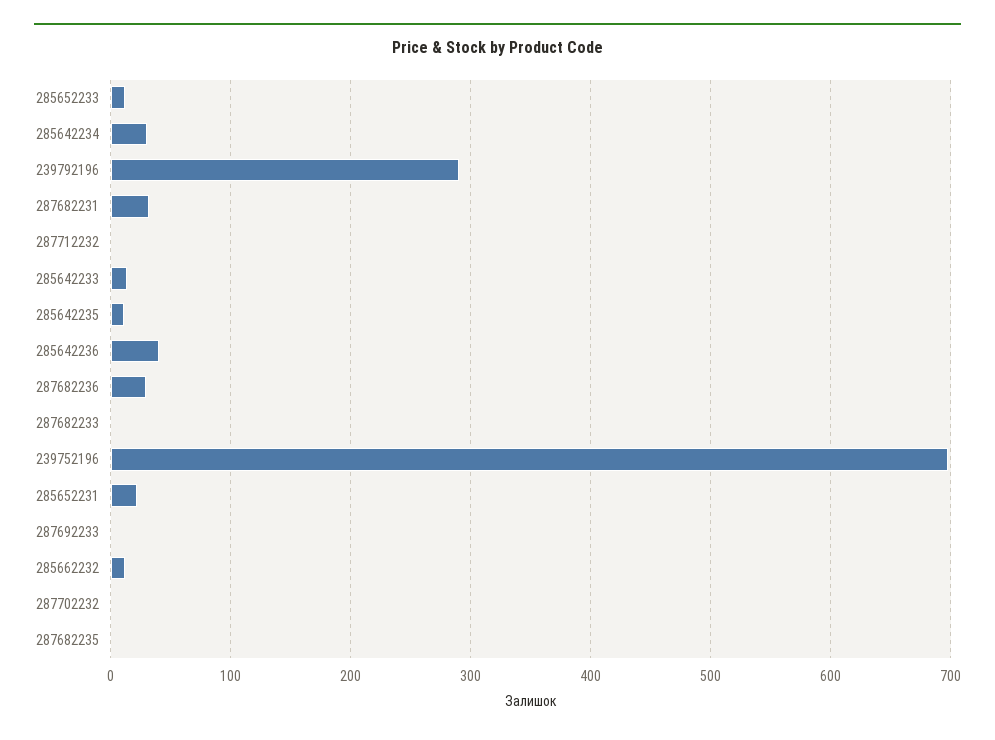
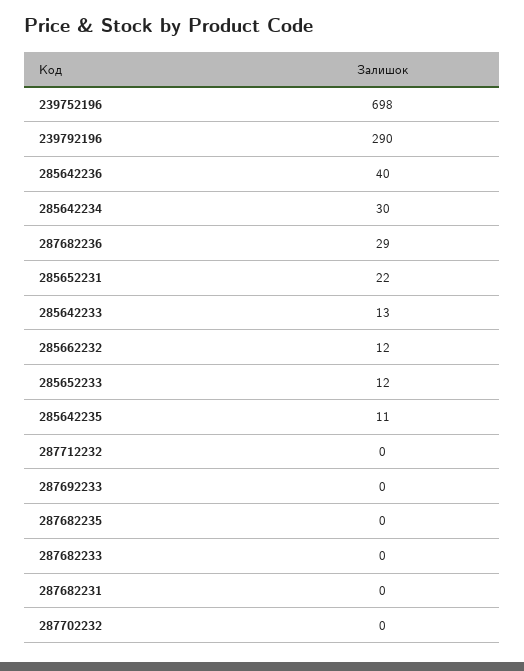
  {
    "285652233": 12,
    "285642234": 30,
    "239792196": 290,
-   "287682231": 30,
+   "287682231": 0,
    "287712232": 0,
    "285642233": 13,
    "285642235": 11,
    "285642236": 40,
    "287682236": 29,
    "287682233": 0,
    "239752196": 698,
    "285652231": 22,
    "287692233": 0,
    "285662232": 12,
    "287702232": 0,
    "287682235": 0
  }

